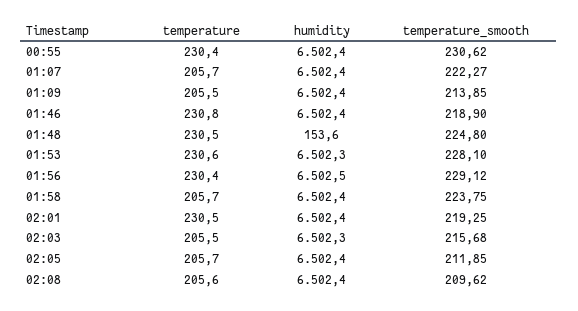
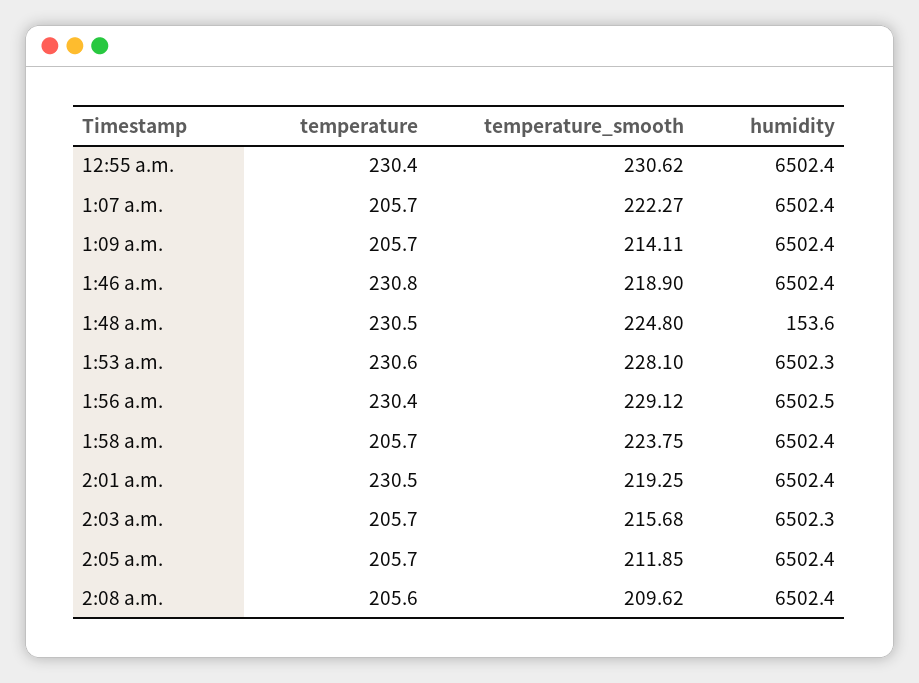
  {
    "temperature": {
      "00:55": 230.4,
      "01:07": 205.7,
-     "01:09": 205.5,
+     "01:09": 205.7,
      "01:46": 230.8,
      "01:48": 230.5,
      "01:53": 230.6,
      "01:56": 230.4,
      "01:58": 205.7,
      "02:01": 230.5,
-     "02:03": 205.5,
+     "02:03": 205.7,
      "02:05": 205.7,
      "02:08": 205.6
    },
    "humidity": {
      "00:55": 6502.4,
      "01:07": 6502.4,
      "01:09": 6502.4,
      "01:46": 6502.4,
      "01:48": 153.6,
      "01:53": 6502.3,
      "01:56": 6502.5,
      "01:58": 6502.4,
      "02:01": 6502.4,
      "02:03": 6502.3,
      "02:05": 6502.4,
      "02:08": 6502.4
    },
    "temperature_smooth": {
      "00:55": 230.62,
      "01:07": 222.27,
-     "01:09": 213.85,
+     "01:09": 214.11,
      "01:46": 218.9,
      "01:48": 224.8,
      "01:53": 228.1,
      "01:56": 229.12,
      "01:58": 223.75,
      "02:01": 219.25,
      "02:03": 215.68,
      "02:05": 211.85,
      "02:08": 209.62
    }
  }

